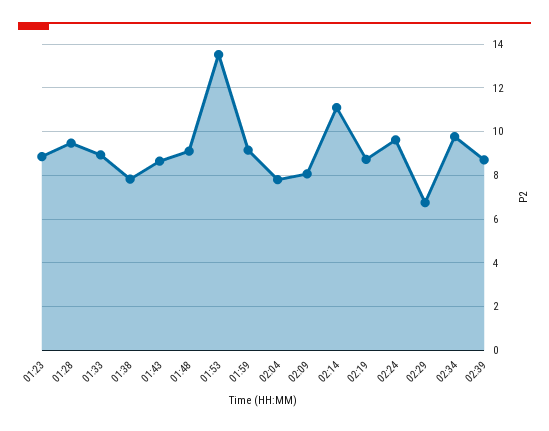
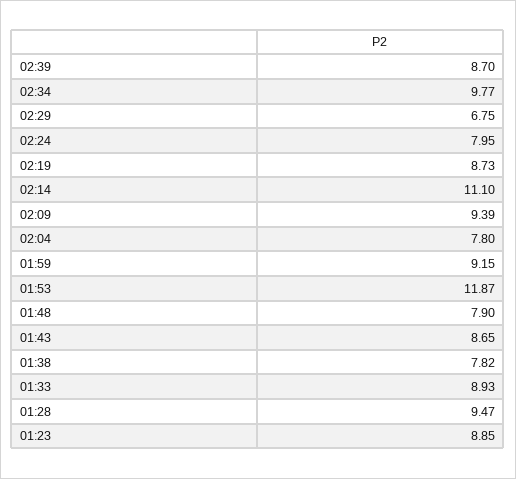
  {
    "01:23": 8.85,
    "01:28": 9.47,
    "01:33": 8.93,
    "01:38": 7.82,
    "01:43": 8.65,
-   "01:48": 9,
+   "01:48": 7.9,
-   "01:53": 13.5,
+   "01:53": 11.87,
    "01:59": 9.15,
    "02:04": 7.8,
-   "02:09": 8,
+   "02:09": 9.39,
    "02:14": 11.1,
    "02:19": 8.73,
-   "02:24": 9.5,
+   "02:24": 7.95,
    "02:29": 6.75,
    "02:34": 9.77,
    "02:39": 8.7
  }

